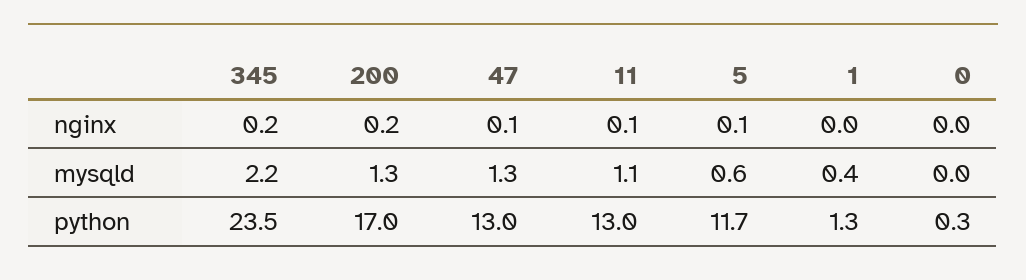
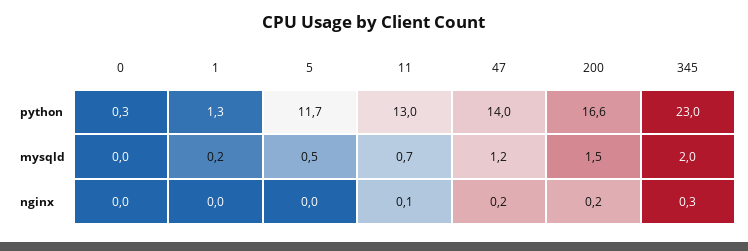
  {
    "345": {
-     "nginx": 0.2,
+     "nginx": 0.3,
-     "mysqld": 2.2,
+     "mysqld": 2,
-     "python": 23.5
+     "python": 23
    },
    "200": {
      "nginx": 0.2,
-     "mysqld": 1.3,
+     "mysqld": 1.5,
-     "python": 17
+     "python": 16.6
    },
    "47": {
-     "nginx": 0.1,
+     "nginx": 0.2,
-     "mysqld": 1.3,
+     "mysqld": 1.2,
-     "python": 13
+     "python": 14
    },
    "11": {
      "nginx": 0.1,
-     "mysqld": 1.1,
+     "mysqld": 0.7,
      "python": 13
    },
    "5": {
-     "nginx": 0.1,
+     "nginx": 0,
-     "mysqld": 0.6,
+     "mysqld": 0.5,
      "python": 11.7
    },
    "1": {
      "nginx": 0,
-     "mysqld": 0.4,
+     "mysqld": 0.2,
      "python": 1.3
    },
    "0": {
      "nginx": 0,
      "mysqld": 0,
      "python": 0.3
    }
  }

